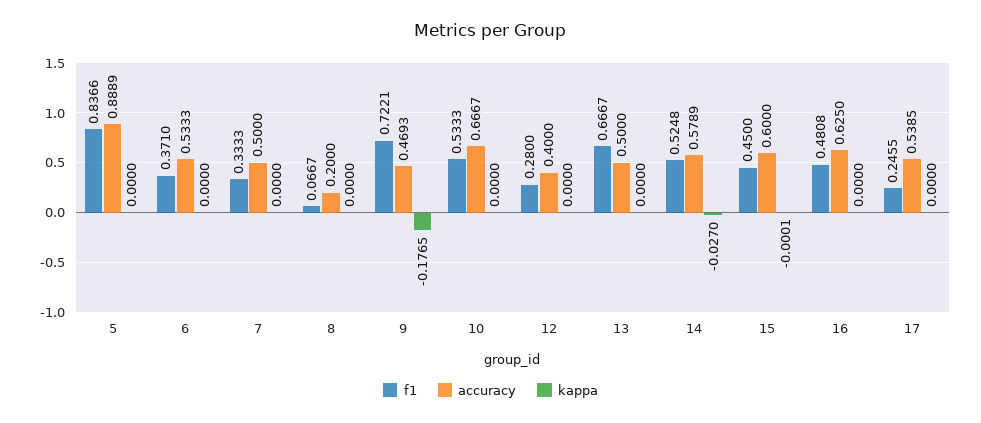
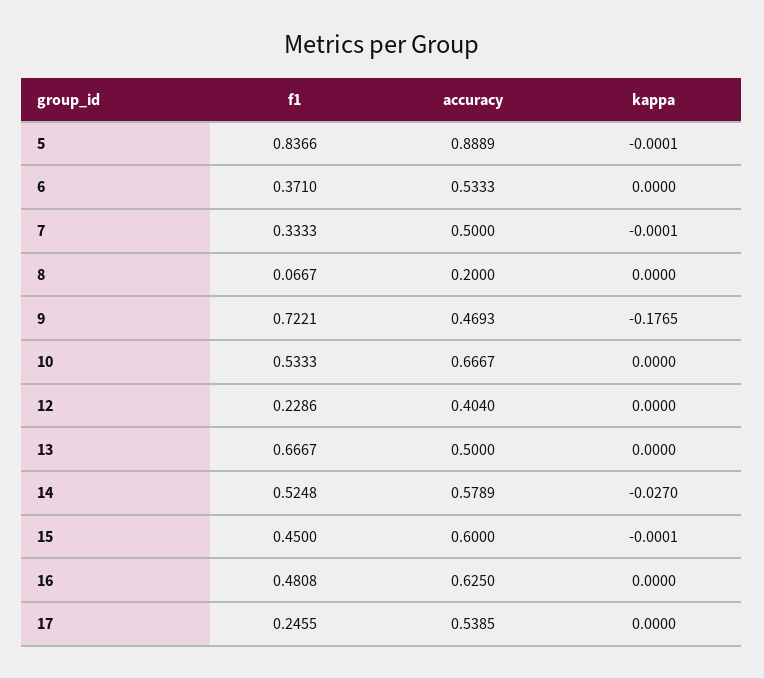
  {
    "f1": {
      "5": 0.8366,
      "6": 0.371,
      "7": 0.3333,
      "8": 0.0667,
      "9": 0.7221,
      "10": 0.5333,
-     "12": 0.28,
+     "12": 0.2286,
      "13": 0.6667,
      "14": 0.5248,
      "15": 0.45,
      "16": 0.4808,
      "17": 0.2455
    },
    "accuracy": {
      "5": 0.8889,
      "6": 0.5333,
      "7": 0.5,
      "8": 0.2,
      "9": 0.4693,
      "10": 0.6667,
-     "12": 0.4,
+     "12": 0.404,
      "13": 0.5,
      "14": 0.5789,
      "15": 0.6,
      "16": 0.625,
      "17": 0.5385
    },
    "kappa": {
-     "5": 0,
+     "5": -0.0001,
      "6": 0,
-     "7": 0,
+     "7": -0.0001,
      "8": 0,
      "9": -0.1765,
      "10": 0,
      "12": 0,
      "13": 0,
      "14": -0.027,
      "15": -0.0001,
      "16": 0,
      "17": 0
    }
  }

